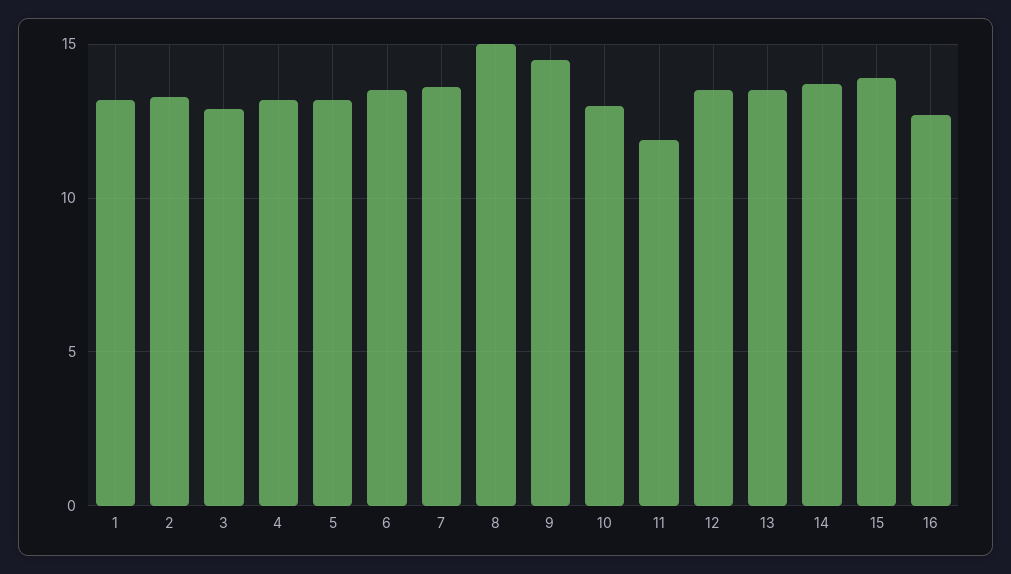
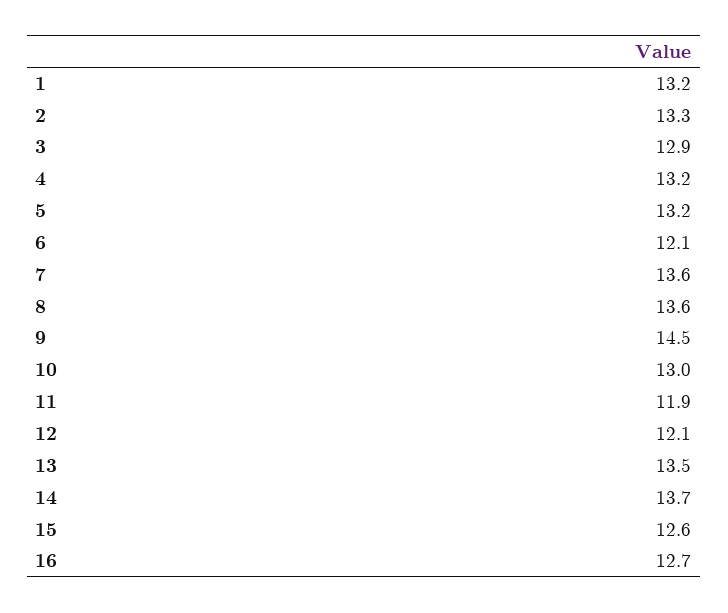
  {
    "1": 13.2,
    "2": 13.3,
    "3": 12.9,
    "4": 13.2,
    "5": 13.2,
-   "6": 13.5,
+   "6": 12.1,
    "7": 13.6,
-   "8": 15,
+   "8": 13.6,
    "9": 14.5,
    "10": 13,
    "11": 11.9,
-   "12": 13.5,
+   "12": 12.1,
    "13": 13.5,
    "14": 13.7,
-   "15": 14,
+   "15": 12.6,
    "16": 12.7
  }

